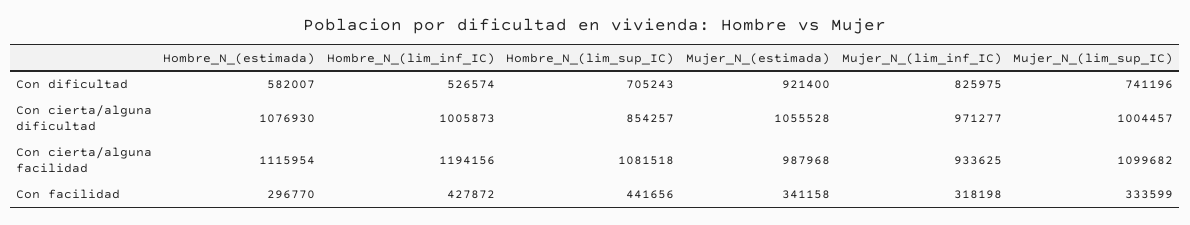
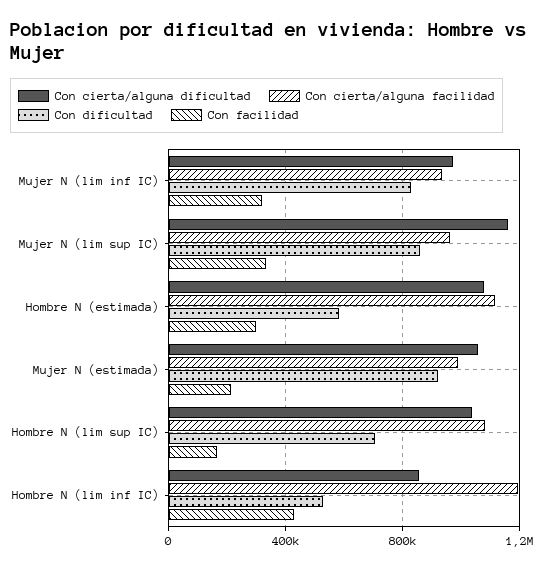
  {
    "Con dificultad": {
      "Hombre_N_(estimada)": 582007,
      "Hombre_N_(lim_inf_IC)": 526574,
      "Hombre_N_(lim_sup_IC)": 705243,
      "Mujer_N_(estimada)": 921400,
      "Mujer_N_(lim_inf_IC)": 825975,
-     "Mujer_N_(lim_sup_IC)": 741196
+     "Mujer_N_(lim_sup_IC)": 850000
    },
    "Con cierta/alguna dificultad": {
      "Hombre_N_(estimada)": 1076930,
-     "Hombre_N_(lim_inf_IC)": 1005873,
+     "Hombre_N_(lim_inf_IC)": 850000,
-     "Hombre_N_(lim_sup_IC)": 854257,
+     "Hombre_N_(lim_sup_IC)": 1050000,
      "Mujer_N_(estimada)": 1055528,
      "Mujer_N_(lim_inf_IC)": 971277,
-     "Mujer_N_(lim_sup_IC)": 1004457
+     "Mujer_N_(lim_sup_IC)": 1150000
    },
    "Con cierta/alguna facilidad": {
      "Hombre_N_(estimada)": 1115954,
      "Hombre_N_(lim_inf_IC)": 1194156,
      "Hombre_N_(lim_sup_IC)": 1081518,
      "Mujer_N_(estimada)": 987968,
      "Mujer_N_(lim_inf_IC)": 933625,
-     "Mujer_N_(lim_sup_IC)": 1099682
+     "Mujer_N_(lim_sup_IC)": 950000
    },
    "Con facilidad": {
      "Hombre_N_(estimada)": 296770,
      "Hombre_N_(lim_inf_IC)": 427872,
-     "Hombre_N_(lim_sup_IC)": 441656,
+     "Hombre_N_(lim_sup_IC)": 150000,
-     "Mujer_N_(estimada)": 341158,
+     "Mujer_N_(estimada)": 200000,
      "Mujer_N_(lim_inf_IC)": 318198,
      "Mujer_N_(lim_sup_IC)": 333599
    }
  }

